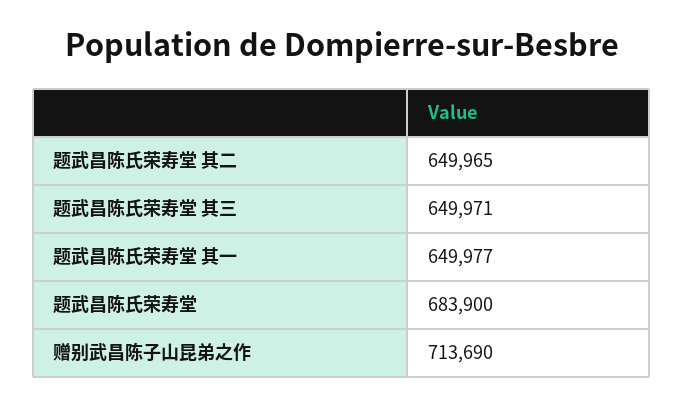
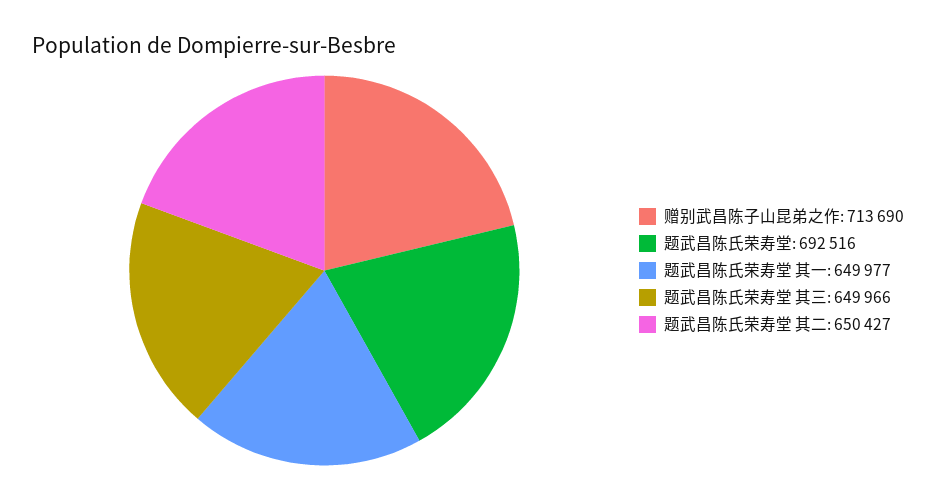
  {
-   "题武昌陈氏荣寿堂 其二": 649965,
+   "题武昌陈氏荣寿堂 其二": 650427,
-   "题武昌陈氏荣寿堂 其三": 649971,
+   "题武昌陈氏荣寿堂 其三": 649966,
    "题武昌陈氏荣寿堂 其一": 649977,
-   "题武昌陈氏荣寿堂": 683900,
+   "题武昌陈氏荣寿堂": 692516,
    "赠别武昌陈子山昆弟之作": 713690
  }

